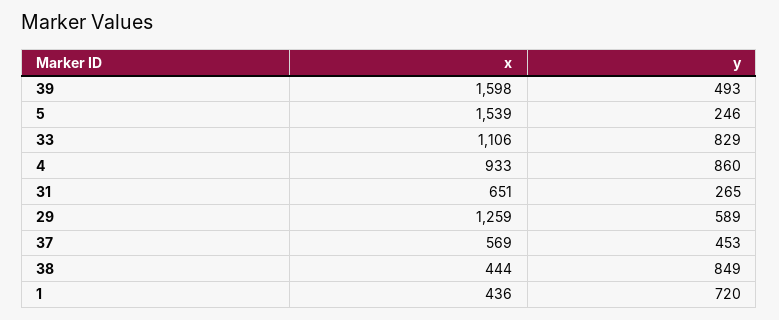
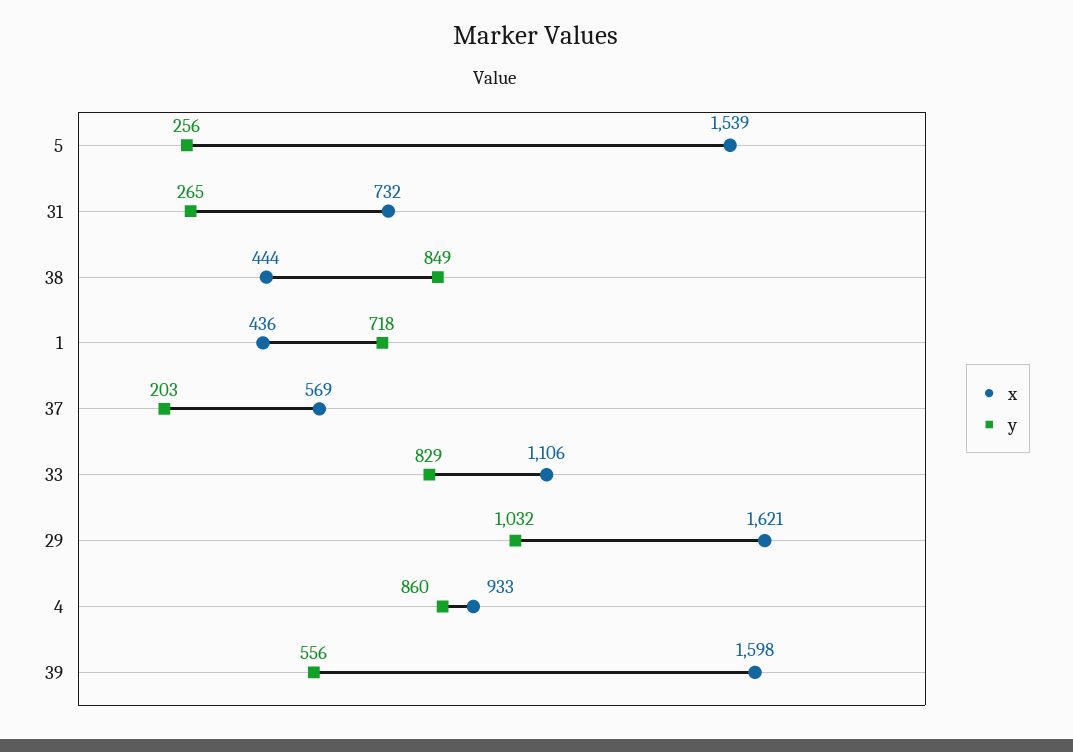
  {
    "x": {
      "39": 1598,
      "5": 1539,
      "33": 1106,
      "4": 933,
-     "31": 651,
+     "31": 732,
-     "29": 1259,
+     "29": 1621,
      "37": 569,
      "38": 444,
      "1": 436
    },
    "y": {
-     "39": 493,
+     "39": 556,
-     "5": 246,
+     "5": 256,
      "33": 829,
      "4": 860,
      "31": 265,
-     "29": 589,
+     "29": 1032,
-     "37": 453,
+     "37": 203,
      "38": 849,
-     "1": 720
+     "1": 718
    }
  }

